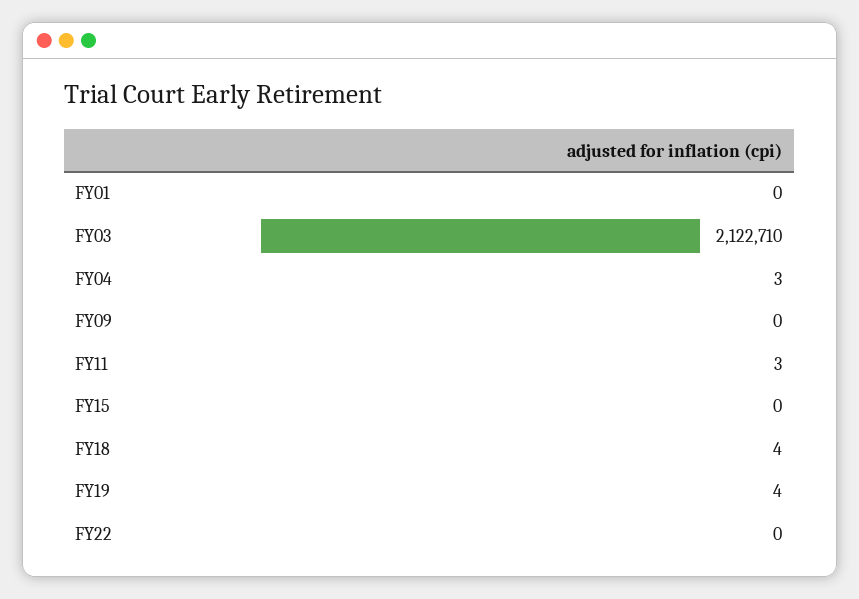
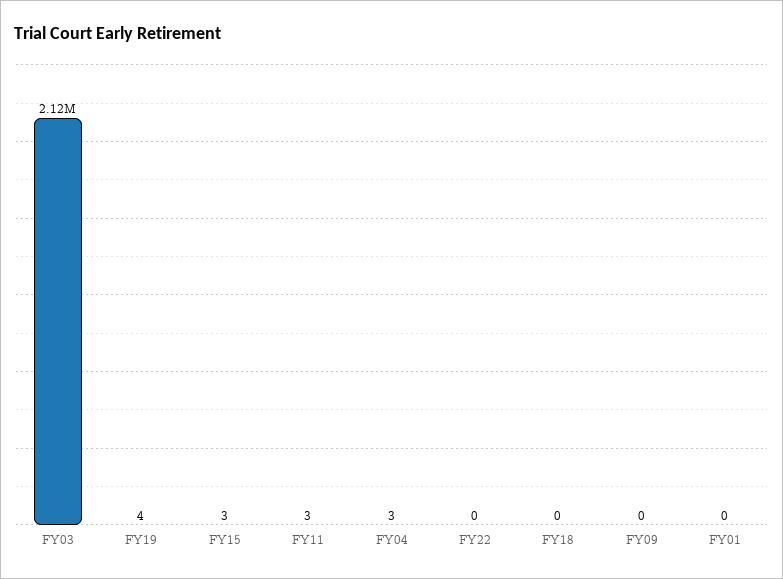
  {
    "FY01": 0,
    "FY03": 2122710,
    "FY04": 3,
    "FY09": 0,
    "FY11": 3,
-   "FY15": 0,
+   "FY15": 3,
-   "FY18": 4,
+   "FY18": 0,
    "FY19": 4,
    "FY22": 0
  }

